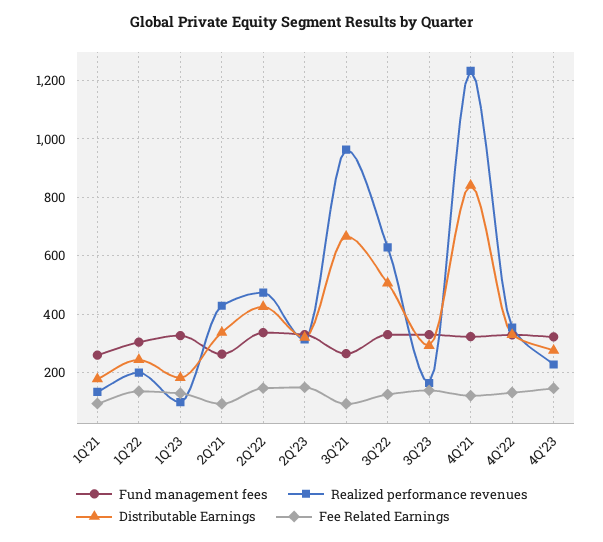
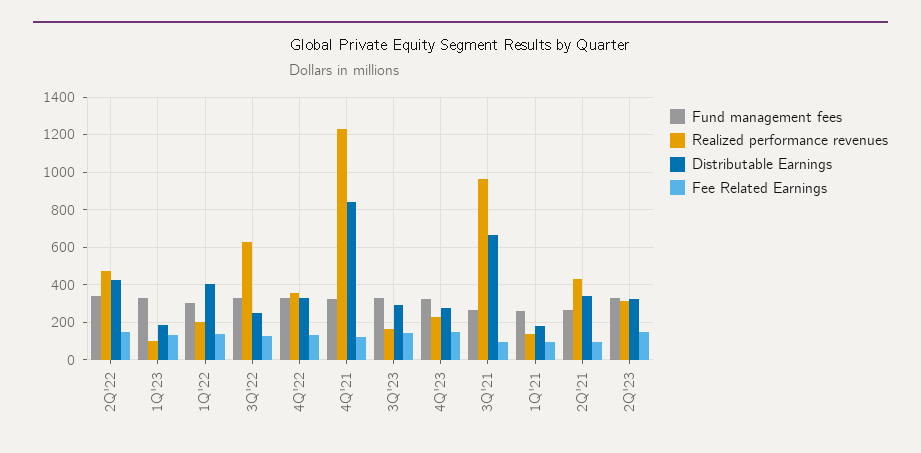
  {
    "Fund management fees": {
      "1Q'21": 250,
      "1Q'22": 300,
      "1Q'23": 325,
      "2Q'21": 275,
      "2Q'22": 325,
      "2Q'23": 325,
      "3Q'21": 275,
      "3Q'22": 325,
      "3Q'23": 325,
      "4Q'21": 325,
      "4Q'22": 325,
      "4Q'23": 325
    },
    "Realized performance revenues": {
      "1Q'21": 125,
      "1Q'22": 200,
      "1Q'23": 100,
      "2Q'21": 425,
      "2Q'22": 475,
      "2Q'23": 325,
      "3Q'21": 975,
      "3Q'22": 625,
      "3Q'23": 175,
      "4Q'21": 1225,
      "4Q'22": 350,
      "4Q'23": 225
    },
    "Distributable Earnings": {
      "1Q'21": 175,
-     "1Q'22": 250,
+     "1Q'22": 400,
      "1Q'23": 175,
      "2Q'21": 350,
      "2Q'22": 425,
      "2Q'23": 325,
      "3Q'21": 675,
-     "3Q'22": 500,
+     "3Q'22": 250,
      "3Q'23": 300,
      "4Q'21": 850,
      "4Q'22": 325,
      "4Q'23": 275
    },
    "Fee Related Earnings": {
      "1Q'21": 100,
      "1Q'22": 125,
      "1Q'23": 125,
      "2Q'21": 100,
      "2Q'22": 150,
      "2Q'23": 150,
      "3Q'21": 100,
      "3Q'22": 125,
      "3Q'23": 150,
      "4Q'21": 125,
      "4Q'22": 125,
      "4Q'23": 150
    }
  }

